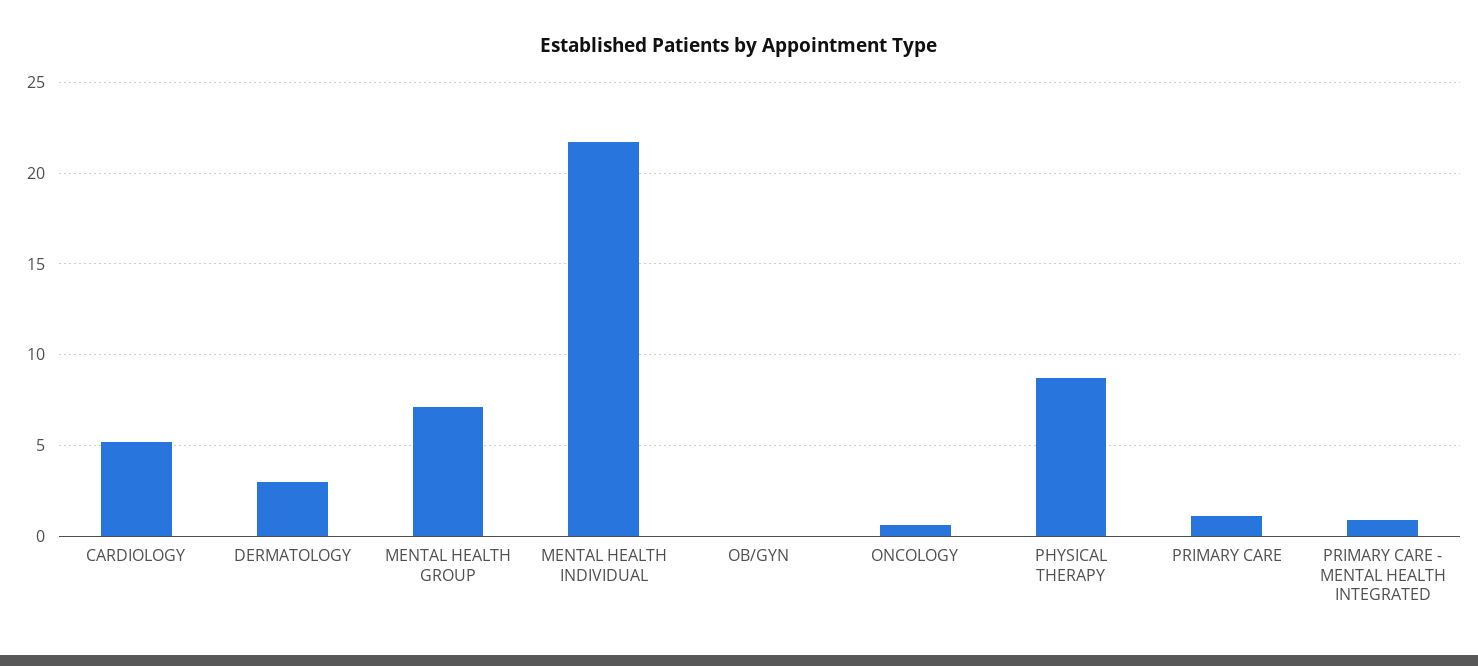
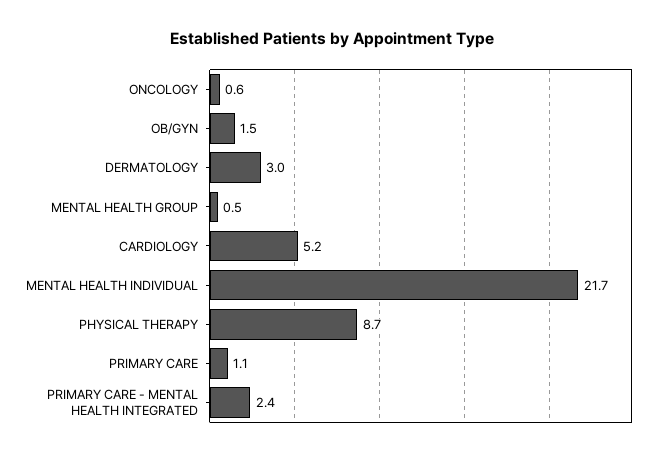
  {
    "CARDIOLOGY": 5.2,
    "DERMATOLOGY": 3,
-   "MENTAL HEALTH GROUP": 7,
+   "MENTAL HEALTH GROUP": 0.5,
    "MENTAL HEALTH INDIVIDUAL": 21.7,
-   "OB/GYN": 0,
+   "OB/GYN": 1.5,
    "ONCOLOGY": 0.6,
    "PHYSICAL THERAPY": 8.7,
    "PRIMARY CARE": 1.1,
-   "PRIMARY CARE - MENTAL HEALTH INTEGRATED": 1
+   "PRIMARY CARE - MENTAL HEALTH INTEGRATED": 2.4
  }

